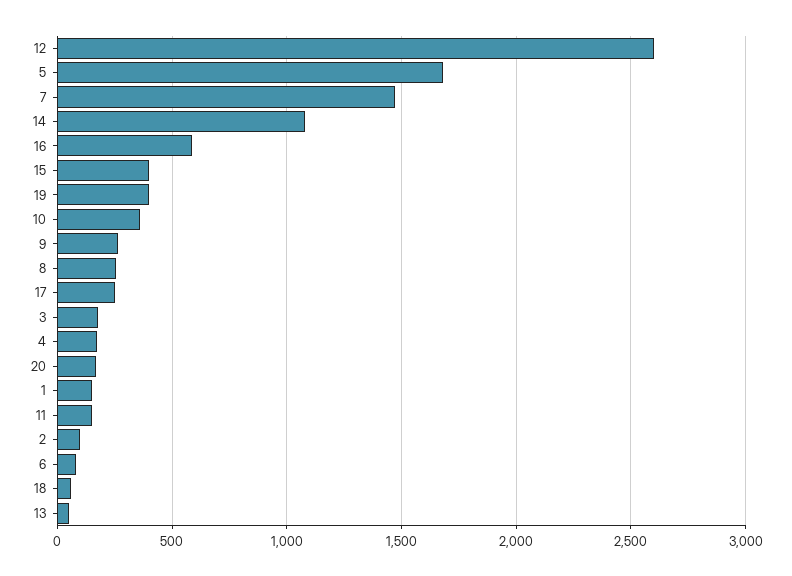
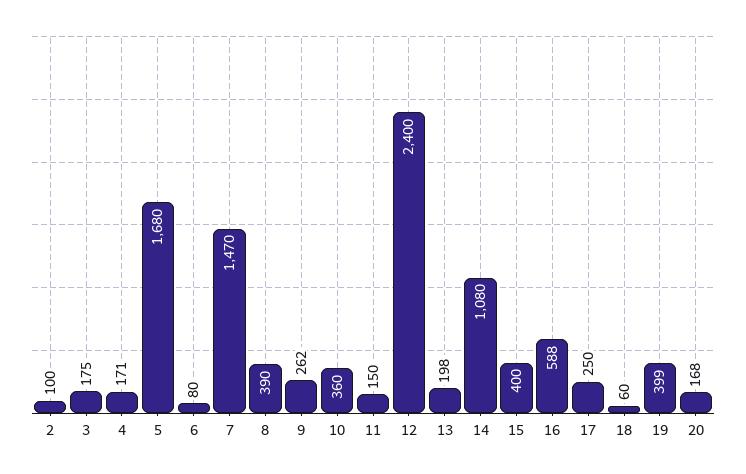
  {
-   "12": 2600,
+   "12": 2400,
    "5": 1680,
    "7": 1470,
    "14": 1080,
    "16": 588,
    "15": 400,
    "19": 399,
    "10": 360,
    "9": 262,
-   "8": 250,
+   "8": 390,
    "17": 250,
    "3": 175,
    "4": 171,
    "20": 168,
-   "1": 150,
    "11": 150,
    "2": 100,
    "6": 80,
    "18": 60,
-   "13": 50
+   "13": 198
  }

